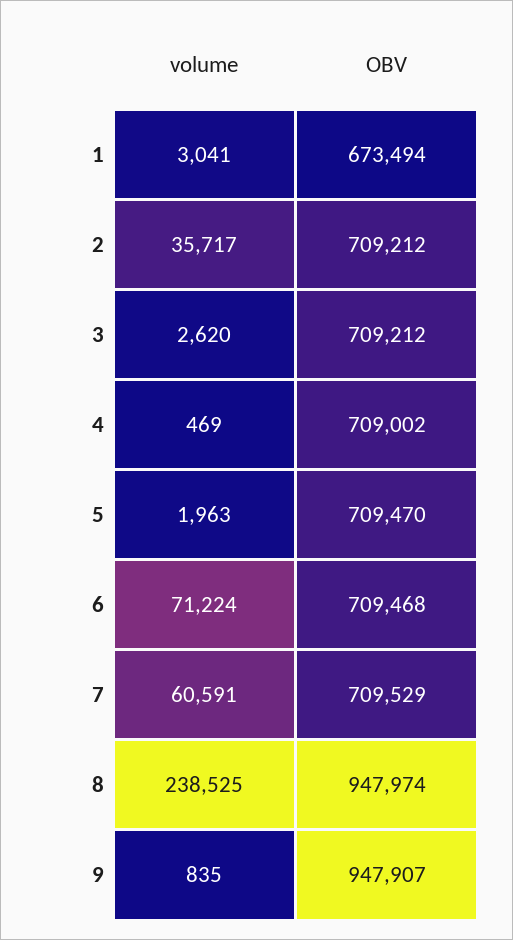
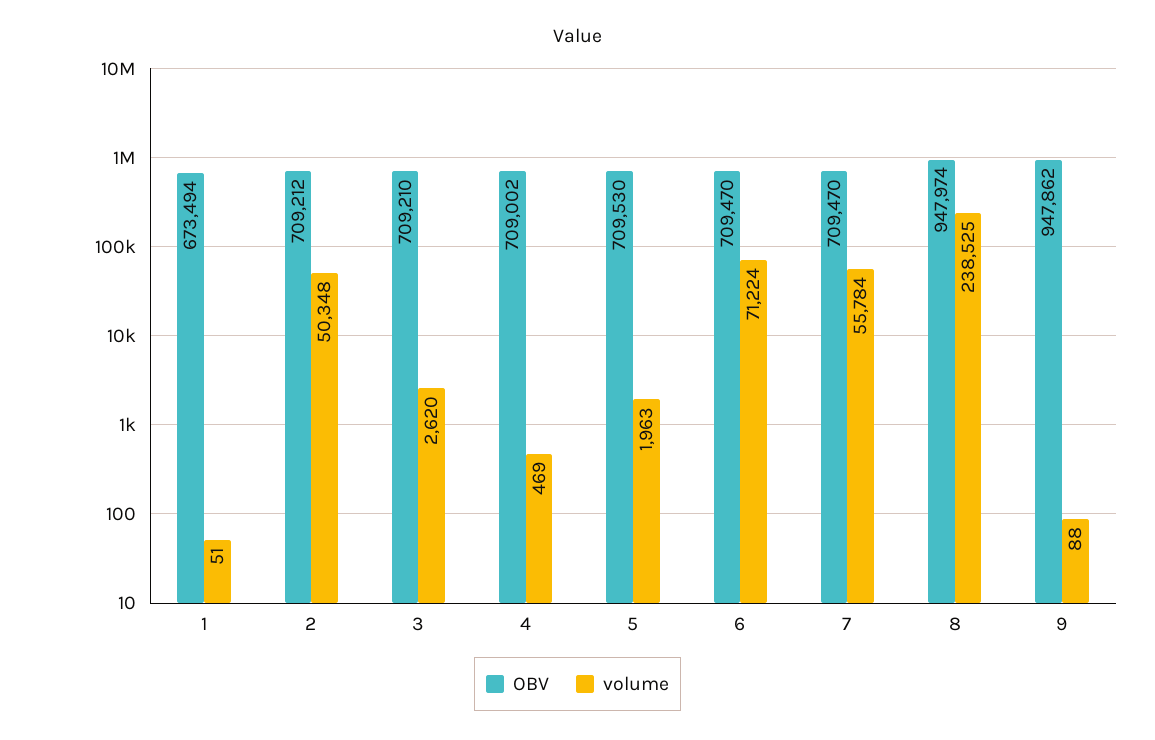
  {
    "volume": {
-     "1": 3041,
+     "1": 51,
-     "2": 35717,
+     "2": 50348,
      "3": 2620,
      "4": 469,
      "5": 1963,
      "6": 71224,
-     "7": 60591,
+     "7": 55784,
      "8": 238525,
-     "9": 835
+     "9": 88
    },
    "OBV": {
      "1": 673494,
      "2": 709212,
-     "3": 709212,
+     "3": 709210,
      "4": 709002,
-     "5": 709470,
+     "5": 709530,
-     "6": 709468,
+     "6": 709470,
-     "7": 709529,
+     "7": 709470,
      "8": 947974,
-     "9": 947907
+     "9": 947862
    }
  }

